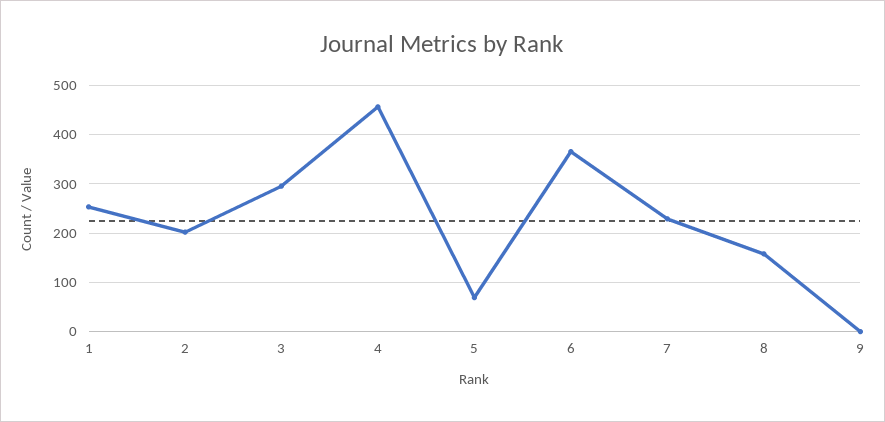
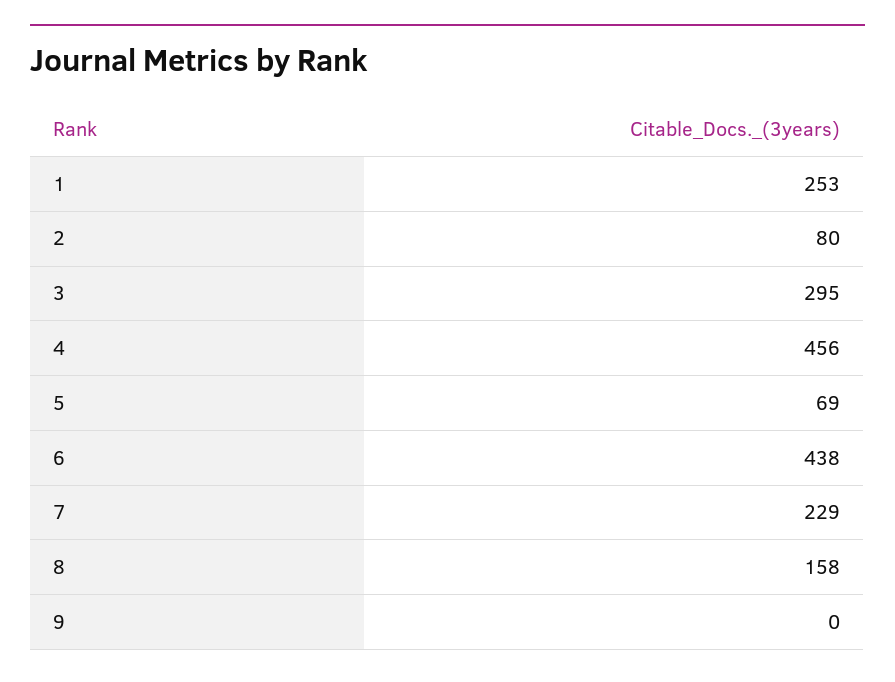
  {
    "1": 253,
-   "2": 200,
+   "2": 80,
    "3": 295,
    "4": 456,
    "5": 69,
-   "6": 360,
+   "6": 438,
    "7": 229,
    "8": 158,
    "9": 0
  }

